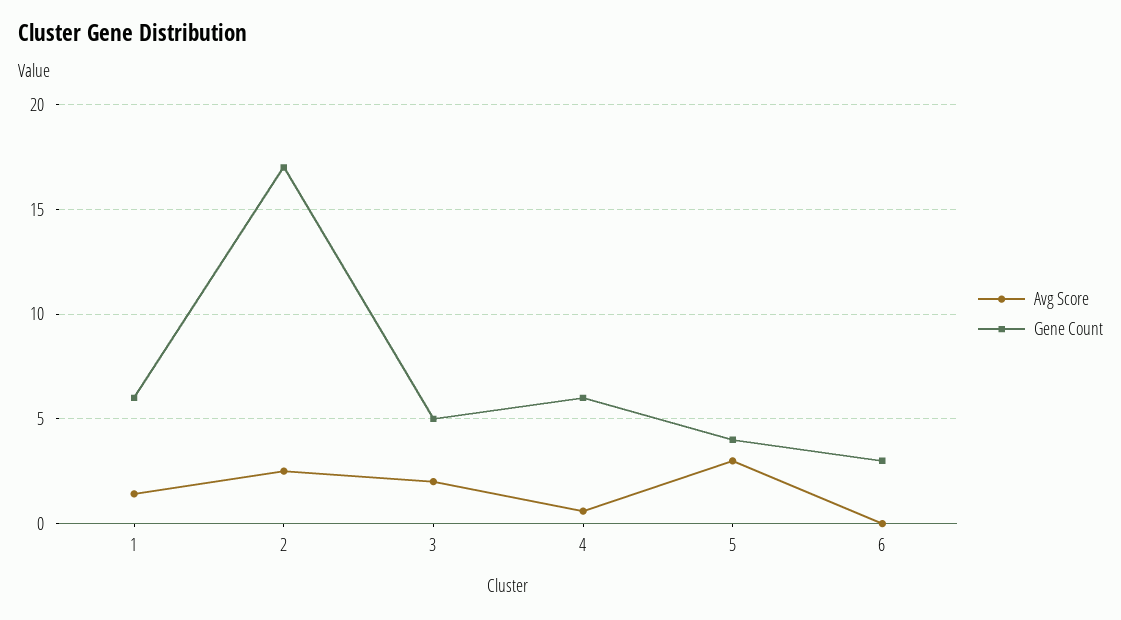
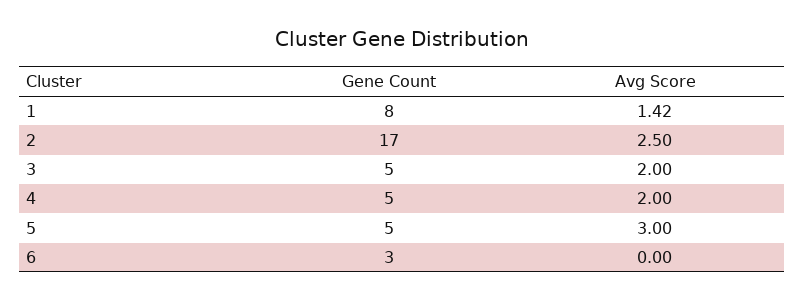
  {
    "Avg Score": {
      "1": 1.42,
      "2": 2.5,
      "3": 2,
-     "4": 0.5,
+     "4": 2,
      "5": 3,
      "6": 0
    },
    "Gene Count": {
-     "1": 6,
+     "1": 8,
      "2": 17,
      "3": 5,
-     "4": 6,
+     "4": 5,
-     "5": 4,
+     "5": 5,
      "6": 3
    }
  }

